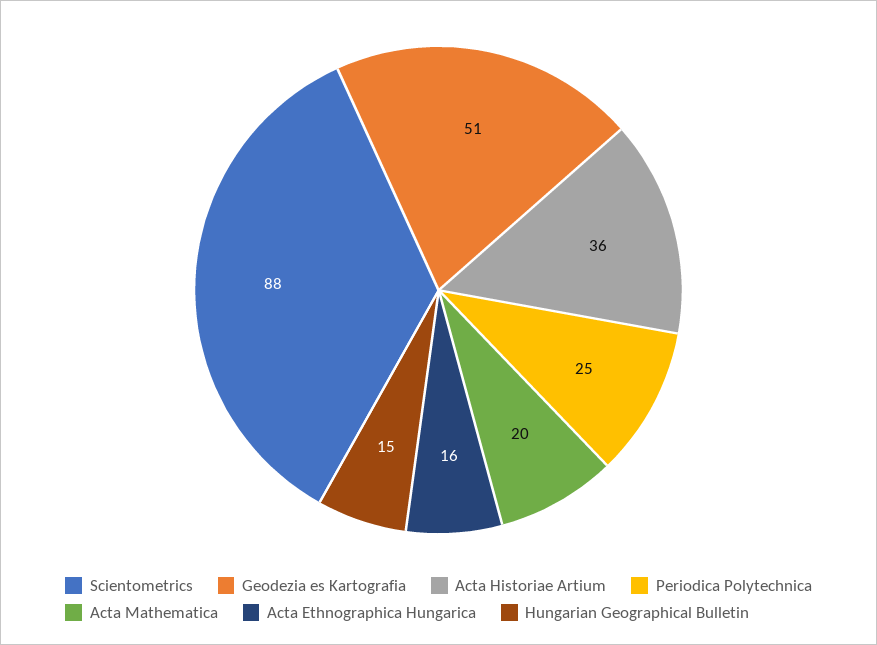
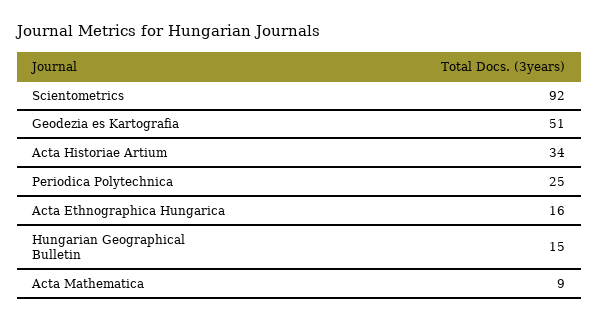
  {
-   "Scientometrics": 88,
+   "Scientometrics": 92,
    "Geodezia es Kartografia": 51,
-   "Acta Historiae Artium": 36,
+   "Acta Historiae Artium": 34,
    "Periodica Polytechnica": 25,
-   "Acta Mathematica": 20,
+   "Acta Mathematica": 9,
    "Acta Ethnographica Hungarica": 16,
    "Hungarian Geographical Bulletin": 15
  }

